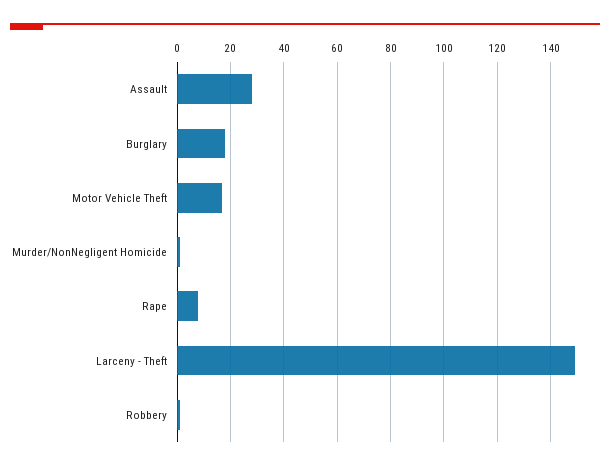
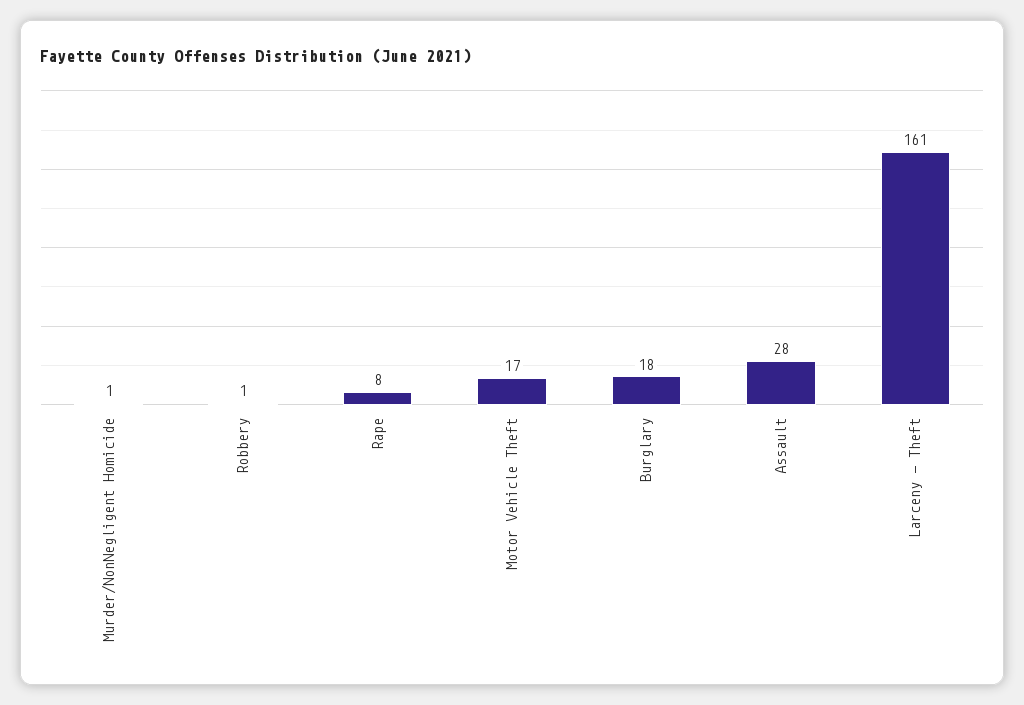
  {
    "Assault": 28,
    "Burglary": 18,
    "Motor Vehicle Theft": 17,
    "Murder/NonNegligent Homicide": 1,
    "Rape": 8,
-   "Larceny - Theft": 150,
+   "Larceny - Theft": 161,
    "Robbery": 1
  }

